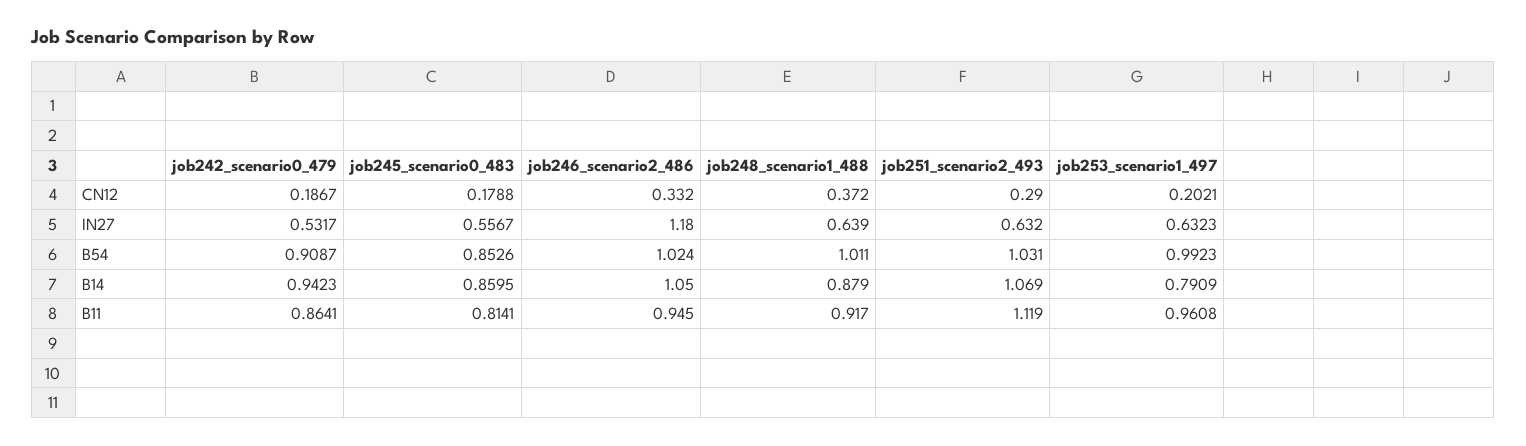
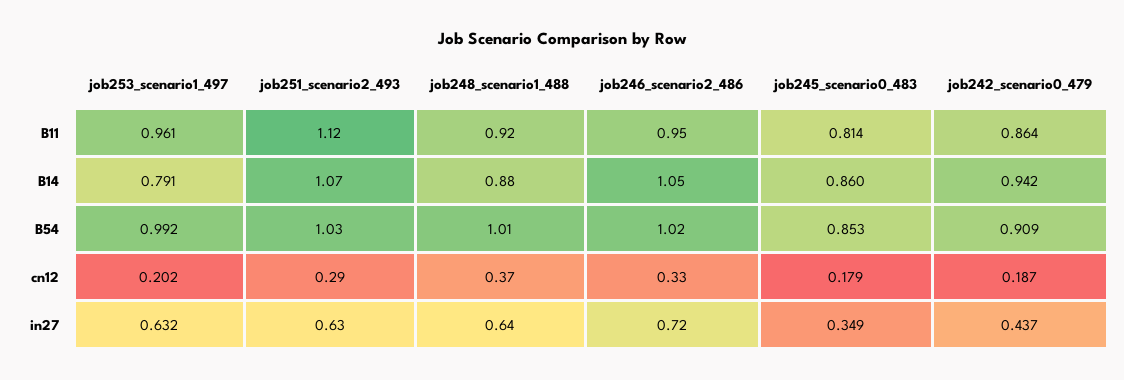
  {
    "job242_scenario0_479": {
      "CN12": 0.1867,
-     "IN27": 0.5317,
+     "IN27": 0.437,
      "B54": 0.9087,
      "B14": 0.9423,
      "B11": 0.8641
    },
    "job245_scenario0_483": {
      "CN12": 0.1788,
-     "IN27": 0.5567,
+     "IN27": 0.349,
      "B54": 0.8526,
      "B14": 0.8595,
      "B11": 0.8141
    },
    "job246_scenario2_486": {
      "CN12": 0.332,
-     "IN27": 1.18,
+     "IN27": 0.72,
      "B54": 1.024,
      "B14": 1.05,
      "B11": 0.945
    },
    "job248_scenario1_488": {
      "CN12": 0.372,
      "IN27": 0.639,
      "B54": 1.011,
      "B14": 0.879,
      "B11": 0.917
    },
    "job251_scenario2_493": {
      "CN12": 0.29,
      "IN27": 0.632,
      "B54": 1.031,
      "B14": 1.069,
      "B11": 1.119
    },
    "job253_scenario1_497": {
      "CN12": 0.2021,
      "IN27": 0.6323,
      "B54": 0.9923,
      "B14": 0.7909,
      "B11": 0.9608
    }
  }

